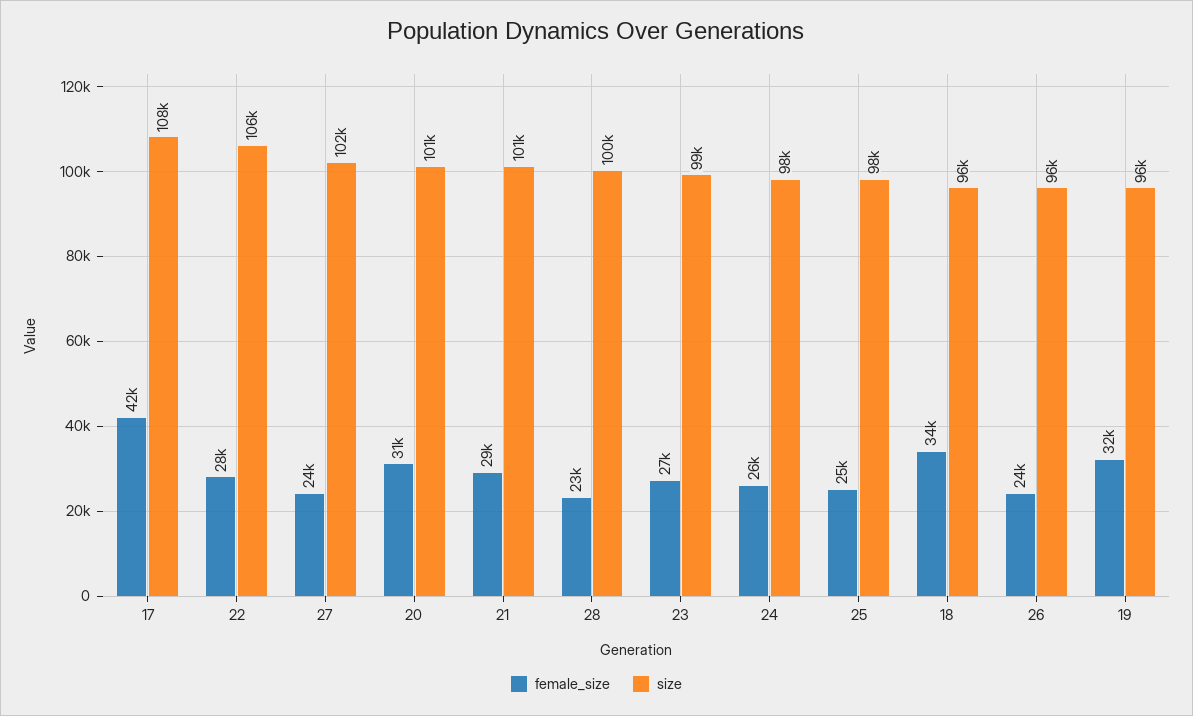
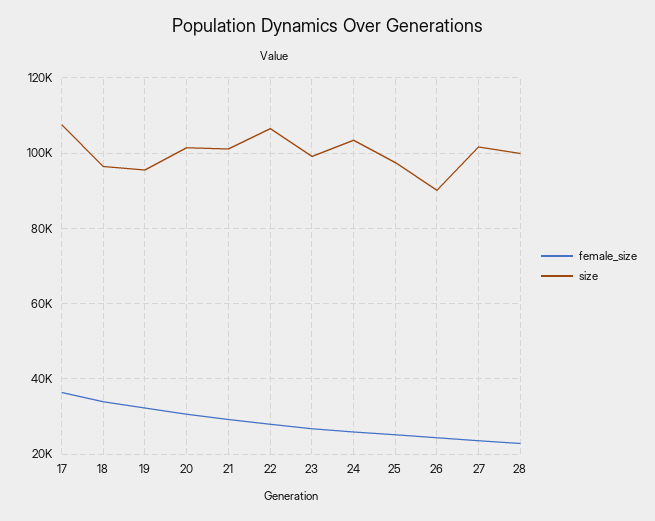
  {
    "female_size": {
-     "17": 42000,
+     "17": 36000,
      "22": 28000,
      "27": 24000,
      "20": 31000,
      "21": 29000,
      "28": 23000,
      "23": 27000,
      "24": 26000,
      "25": 25000,
      "18": 34000,
      "26": 24000,
      "19": 32000
    },
    "size": {
      "17": 108000,
      "22": 106000,
      "27": 102000,
      "20": 101000,
      "21": 101000,
      "28": 100000,
      "23": 99000,
-     "24": 98000,
+     "24": 104000,
      "25": 98000,
      "18": 96000,
-     "26": 96000,
+     "26": 90000,
      "19": 96000
    }
  }

